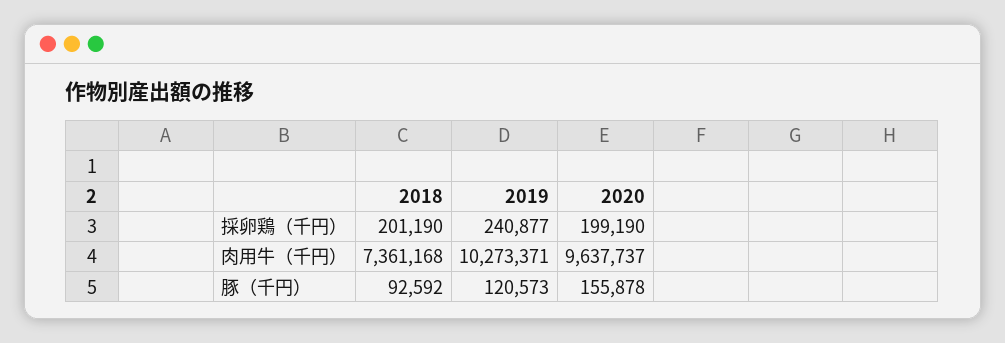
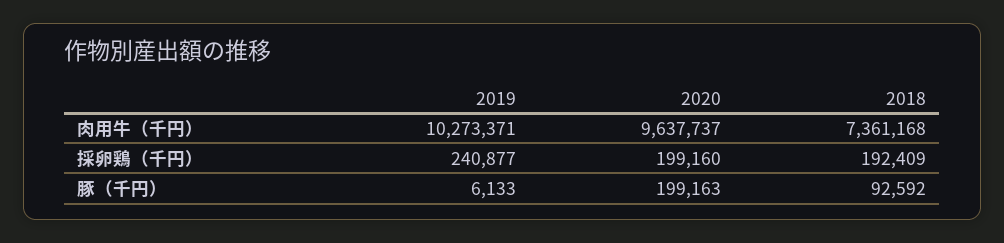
  {
    "2018": {
-     "採卵鶏（千円）": 201190,
+     "採卵鶏（千円）": 192409,
      "肉用牛（千円）": 7361168,
      "豚（千円）": 92592
    },
    "2019": {
      "採卵鶏（千円）": 240877,
      "肉用牛（千円）": 10273371,
-     "豚（千円）": 120573
+     "豚（千円）": 6133
    },
    "2020": {
-     "採卵鶏（千円）": 199190,
+     "採卵鶏（千円）": 199160,
      "肉用牛（千円）": 9637737,
-     "豚（千円）": 155878
+     "豚（千円）": 199163
    }
  }

